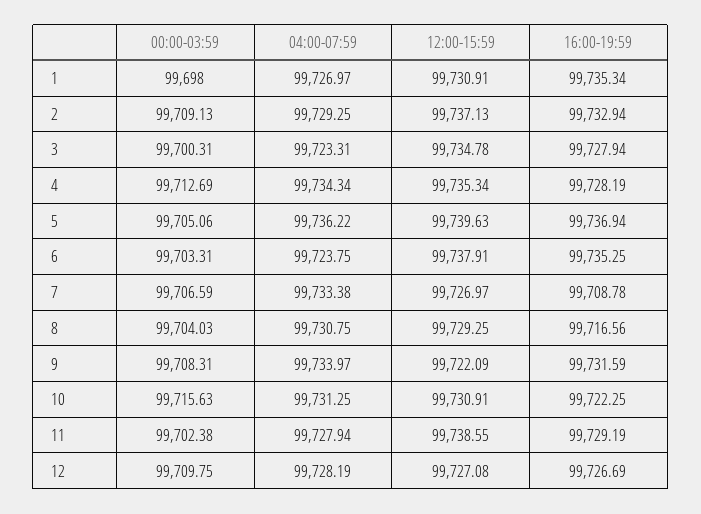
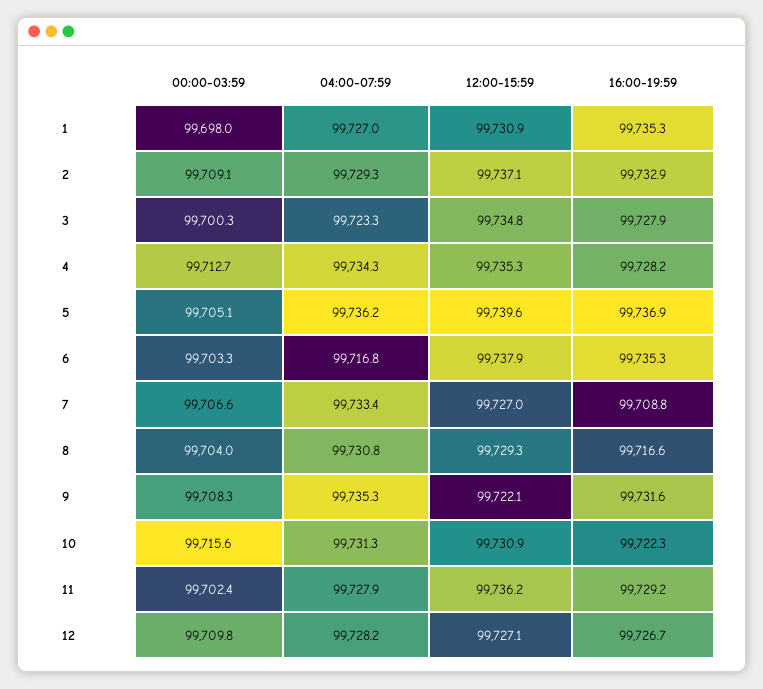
  {
    "00:00-03:59": {
      "1": 99698,
      "2": 99709.13,
      "3": 99700.31,
      "4": 99712.69,
      "5": 99705.06,
      "6": 99703.31,
      "7": 99706.59,
      "8": 99704.03,
      "9": 99708.31,
      "10": 99715.63,
      "11": 99702.38,
      "12": 99709.75
    },
    "04:00-07:59": {
      "1": 99726.97,
      "2": 99729.25,
      "3": 99723.31,
      "4": 99734.34,
      "5": 99736.22,
-     "6": 99723.75,
+     "6": 99716.8,
      "7": 99733.38,
      "8": 99730.75,
-     "9": 99733.97,
+     "9": 99735.3,
      "10": 99731.25,
      "11": 99727.94,
      "12": 99728.19
    },
    "12:00-15:59": {
      "1": 99730.91,
      "2": 99737.13,
      "3": 99734.78,
      "4": 99735.34,
      "5": 99739.63,
      "6": 99737.91,
      "7": 99726.97,
      "8": 99729.25,
      "9": 99722.09,
      "10": 99730.91,
-     "11": 99738.55,
+     "11": 99736.2,
      "12": 99727.08
    },
    "16:00-19:59": {
      "1": 99735.34,
      "2": 99732.94,
      "3": 99727.94,
      "4": 99728.19,
      "5": 99736.94,
      "6": 99735.25,
      "7": 99708.78,
      "8": 99716.56,
      "9": 99731.59,
      "10": 99722.25,
      "11": 99729.19,
      "12": 99726.69
    }
  }

